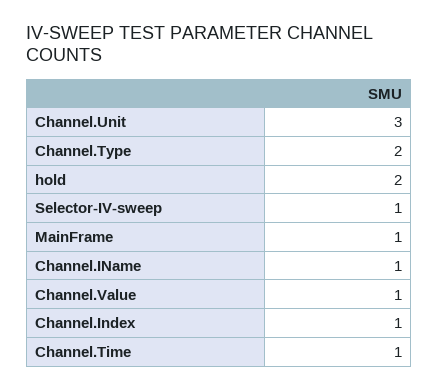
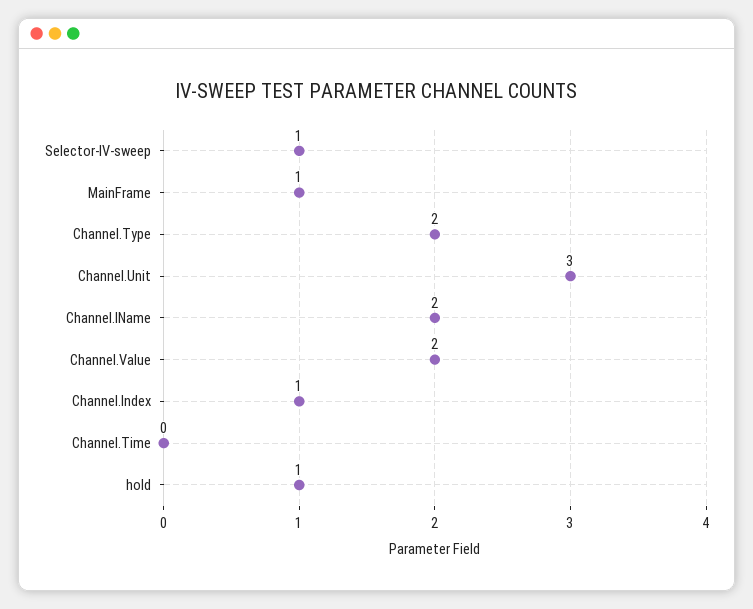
  {
    "Channel.Unit": 3,
    "Channel.Type": 2,
-   "hold": 2,
+   "hold": 1,
    "Selector-IV-sweep": 1,
    "MainFrame": 1,
-   "Channel.IName": 1,
+   "Channel.IName": 2,
-   "Channel.Value": 1,
+   "Channel.Value": 2,
    "Channel.Index": 1,
-   "Channel.Time": 1
+   "Channel.Time": 0
  }

